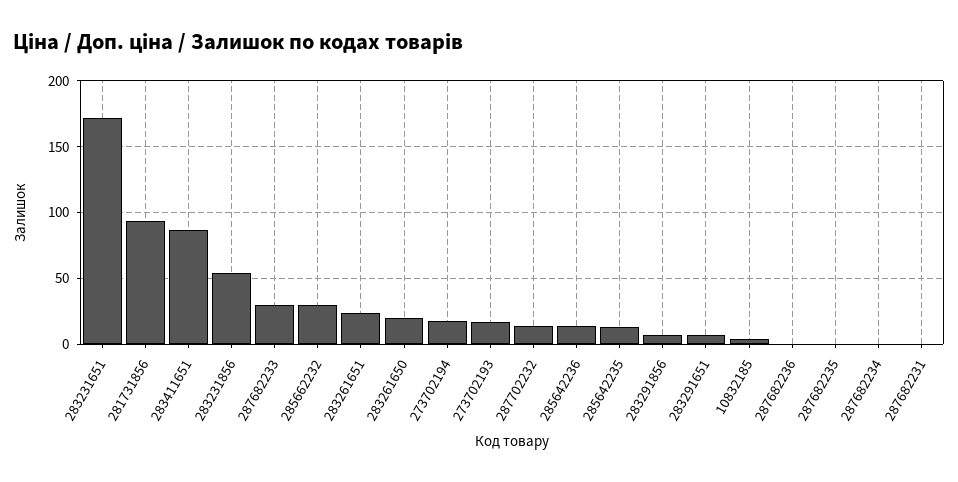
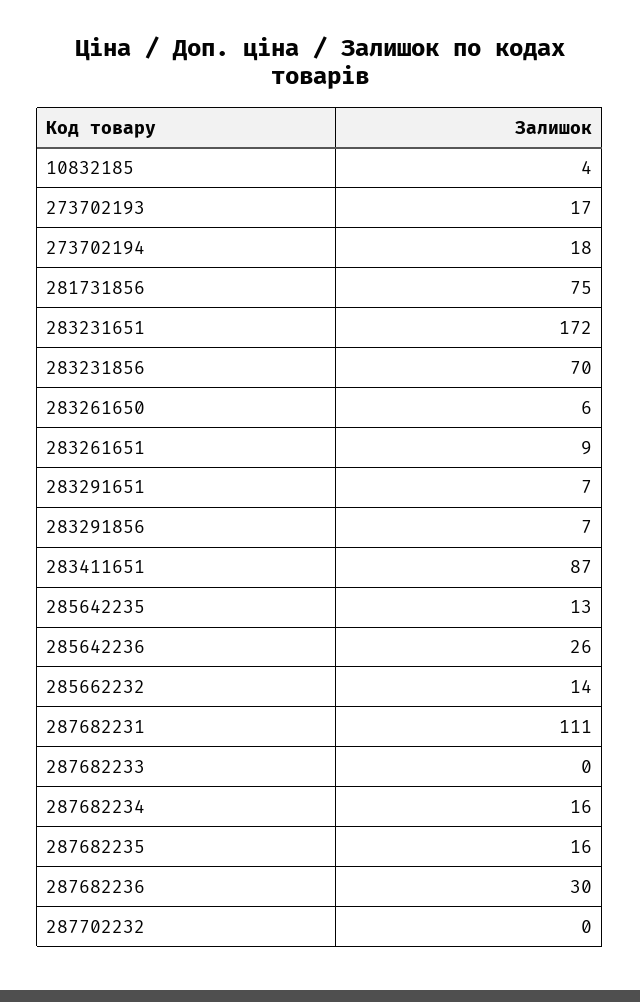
  {
    "283231651": 172,
-   "281731856": 95,
+   "281731856": 75,
    "283411651": 87,
-   "283231856": 55,
+   "283231856": 70,
-   "287682233": 30,
+   "287682233": 0,
-   "285662232": 30,
+   "285662232": 14,
-   "283261651": 25,
+   "283261651": 9,
-   "283261650": 20,
+   "283261650": 6,
    "273702194": 18,
    "273702193": 17,
-   "287702232": 15,
+   "287702232": 0,
-   "285642236": 15,
+   "285642236": 26,
    "285642235": 13,
    "283291856": 7,
    "283291651": 7,
    "10832185": 4,
-   "287682236": 0,
+   "287682236": 30,
-   "287682235": 0,
+   "287682235": 16,
-   "287682234": 0,
+   "287682234": 16,
-   "287682231": 0
+   "287682231": 111
  }

